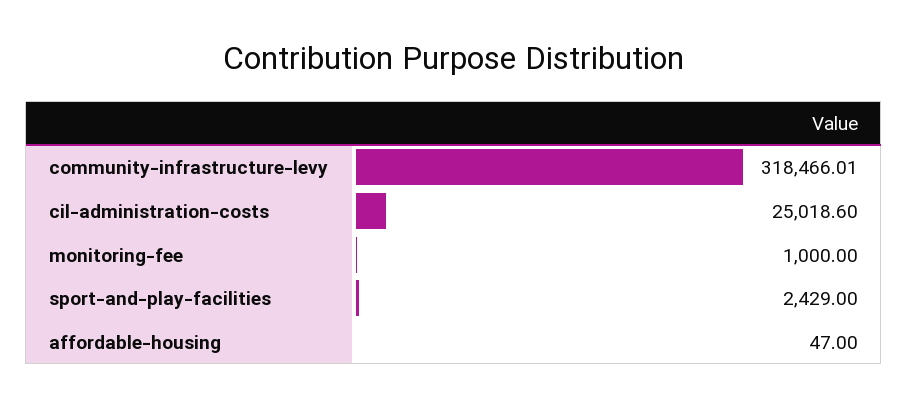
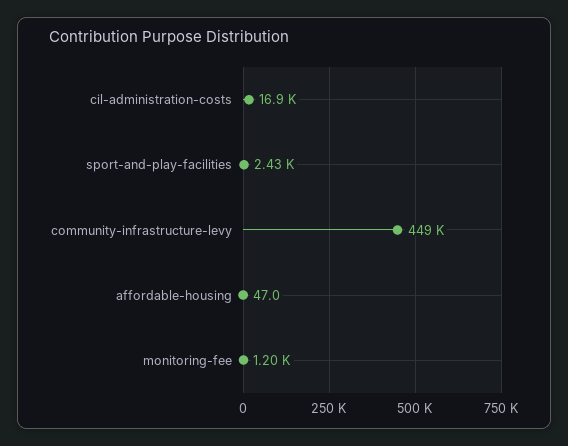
  {
-   "community-infrastructure-levy": 318466.01,
+   "community-infrastructure-levy": 449000,
-   "cil-administration-costs": 25018.6,
+   "cil-administration-costs": 16900,
-   "monitoring-fee": 1000,
+   "monitoring-fee": 1200,
    "sport-and-play-facilities": 2429,
    "affordable-housing": 47
  }

